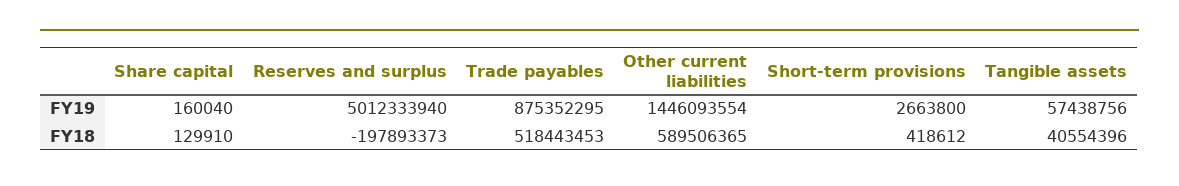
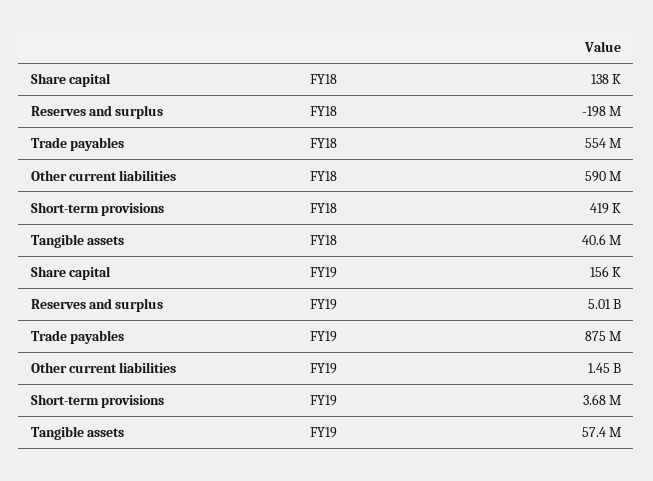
  {
    "Share capital": {
-     "FY19": 160040,
+     "FY19": 156000,
-     "FY18": 129910
+     "FY18": 138000
    },
    "Reserves and surplus": {
      "FY19": 5012333940,
      "FY18": -197893373
    },
    "Trade payables": {
      "FY19": 875352295,
-     "FY18": 518443453
+     "FY18": 554000000
    },
    "Other current liabilities": {
      "FY19": 1446093554,
      "FY18": 589506365
    },
    "Short-term provisions": {
-     "FY19": 2663800,
+     "FY19": 3680000,
      "FY18": 418612
    },
    "Tangible assets": {
      "FY19": 57438756,
      "FY18": 40554396
    }
  }

